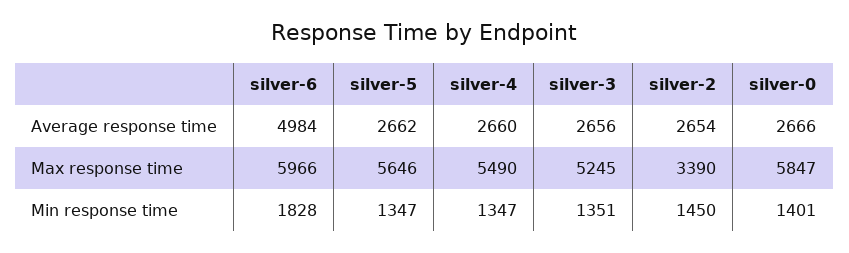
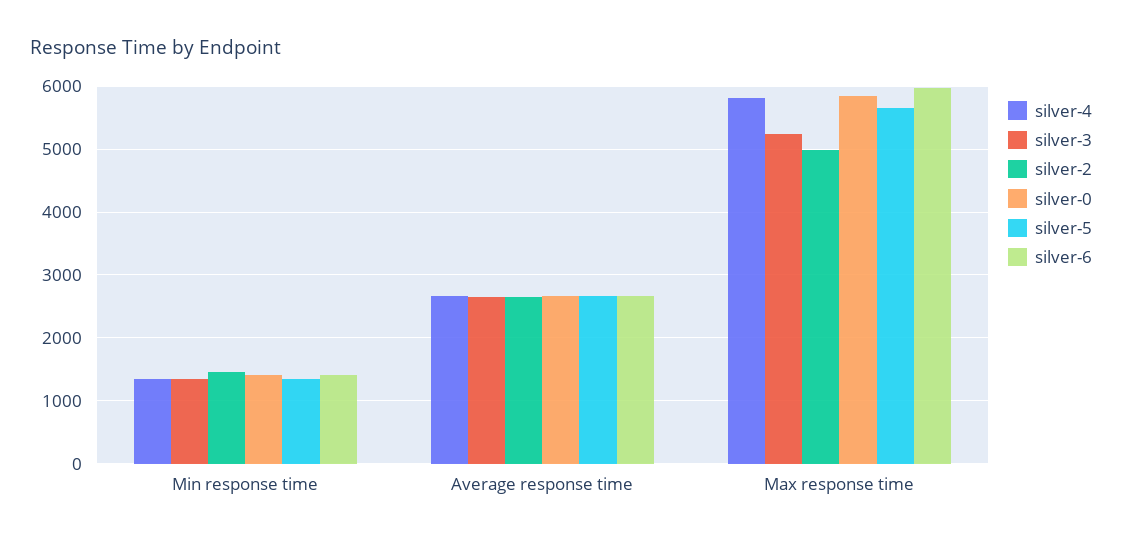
  {
    "silver-6": {
-     "Average response time": 4984,
+     "Average response time": 2700,
      "Max response time": 5966,
-     "Min response time": 1828
+     "Min response time": 1400
    },
    "silver-5": {
      "Average response time": 2662,
      "Max response time": 5646,
      "Min response time": 1347
    },
    "silver-4": {
      "Average response time": 2660,
-     "Max response time": 5490,
+     "Max response time": 5800,
      "Min response time": 1347
    },
    "silver-3": {
      "Average response time": 2656,
      "Max response time": 5245,
      "Min response time": 1351
    },
    "silver-2": {
      "Average response time": 2654,
-     "Max response time": 3390,
+     "Max response time": 5000,
      "Min response time": 1450
    },
    "silver-0": {
      "Average response time": 2666,
      "Max response time": 5847,
      "Min response time": 1401
    }
  }

